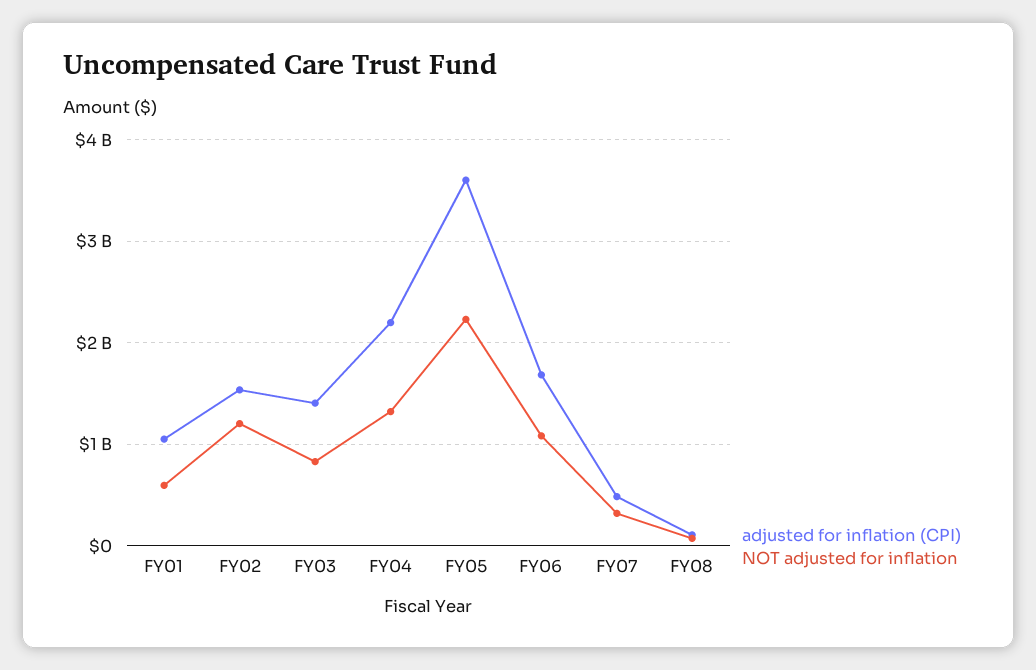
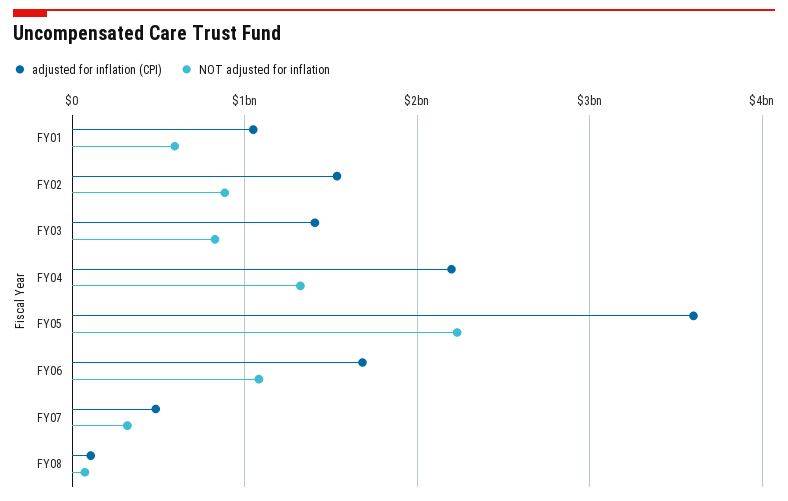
  {
    "adjusted for inflation (CPI)": {
      "FY01": 1000000000,
      "FY02": 1500000000,
      "FY03": 1400000000,
      "FY04": 2200000000,
      "FY05": 3600000000,
      "FY06": 1700000000,
      "FY07": 500000000,
      "FY08": 100000000
    },
    "NOT adjusted for inflation": {
      "FY01": 600000000,
-     "FY02": 1200000000,
+     "FY02": 900000000,
      "FY03": 800000000,
      "FY04": 1300000000,
      "FY05": 2200000000,
      "FY06": 1100000000,
      "FY07": 300000000,
      "FY08": 100000000
    }
  }

